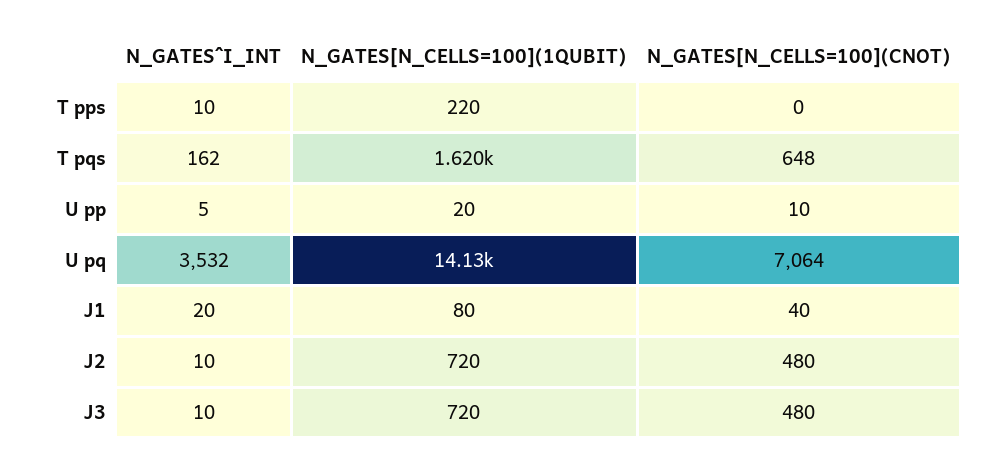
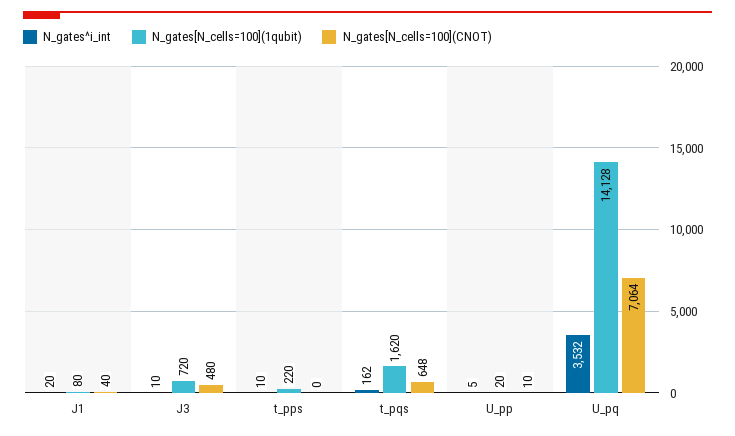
  {
    "N_GATES^I_INT": {
      "T pps": 10,
      "T pqs": 162,
      "U pp": 5,
      "U pq": 3532,
      "J1": 20,
-     "J2": 10,
      "J3": 10
    },
    "N_GATES[N_CELLS=100](1QUBIT)": {
      "T pps": 220,
      "T pqs": 1620,
      "U pp": 20,
      "U pq": 14128,
      "J1": 80,
-     "J2": 720,
      "J3": 720
    },
    "N_GATES[N_CELLS=100](CNOT)": {
      "T pps": 0,
      "T pqs": 648,
      "U pp": 10,
      "U pq": 7064,
      "J1": 40,
-     "J2": 480,
      "J3": 480
    }
  }

